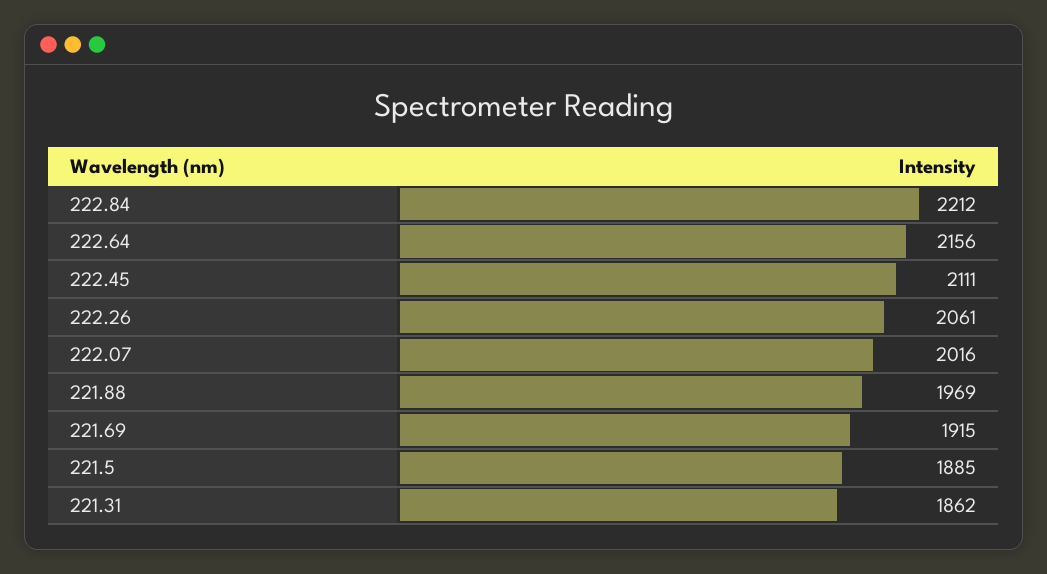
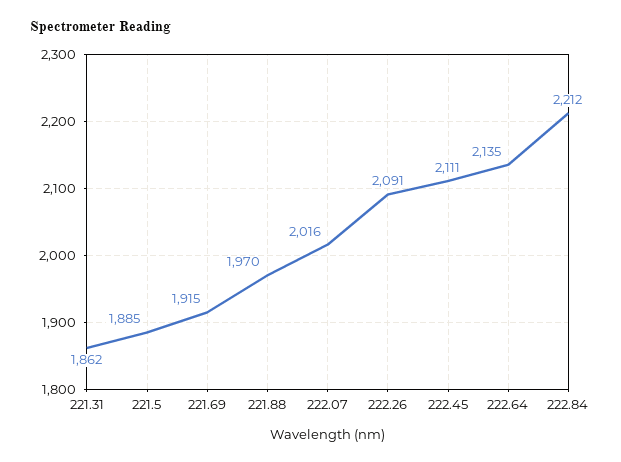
  {
    "222.84": 2212,
-   "222.64": 2156,
+   "222.64": 2135,
    "222.45": 2111,
-   "222.26": 2061,
+   "222.26": 2091,
    "222.07": 2016,
-   "221.88": 1969,
+   "221.88": 1970,
    "221.69": 1915,
    "221.5": 1885,
    "221.31": 1862
  }

